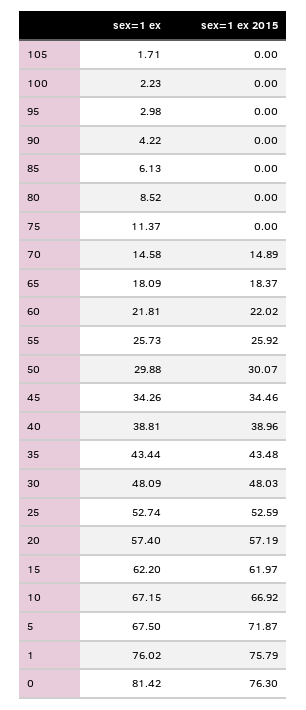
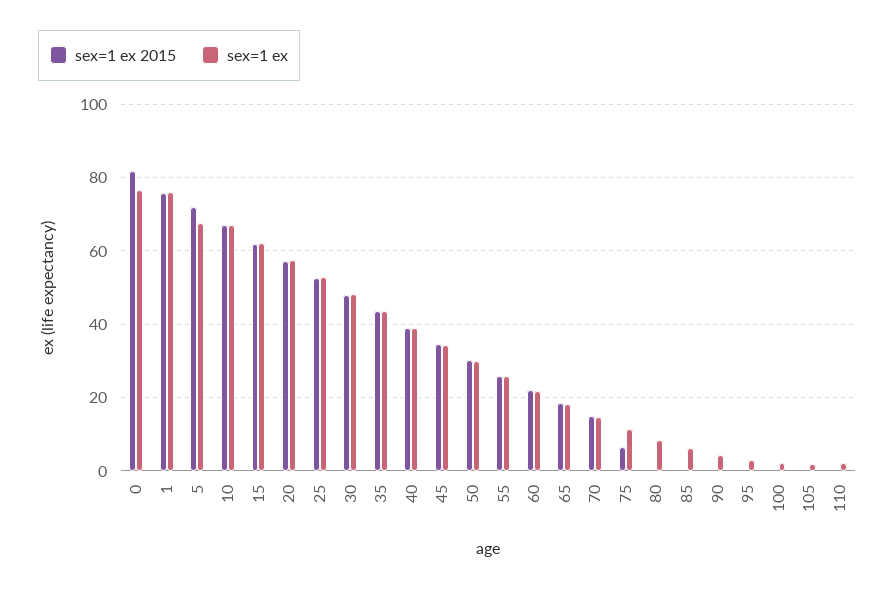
  {
    "sex=1 ex": {
      "105": 1.71,
      "100": 2.23,
      "95": 2.98,
      "90": 4.22,
      "85": 6.13,
      "80": 8.52,
      "75": 11.37,
      "70": 14.58,
      "65": 18.09,
      "60": 21.81,
      "55": 25.73,
      "50": 29.88,
      "45": 34.26,
      "40": 38.81,
      "35": 43.44,
      "30": 48.09,
      "25": 52.74,
      "20": 57.4,
      "15": 62.2,
      "10": 67.15,
      "5": 67.5,
      "1": 76.02,
-     "0": 81.42
+     "0": 76,
+     "110": 2
    },
    "sex=1 ex 2015": {
      "105": 0,
      "100": 0,
      "95": 0,
      "90": 0,
      "85": 0,
      "80": 0,
-     "75": 0,
+     "75": 6,
      "70": 14.89,
      "65": 18.37,
      "60": 22.02,
      "55": 25.92,
      "50": 30.07,
      "45": 34.46,
      "40": 38.96,
      "35": 43.48,
      "30": 48.03,
      "25": 52.59,
      "20": 57.19,
      "15": 61.97,
      "10": 66.92,
      "5": 71.87,
      "1": 75.79,
-     "0": 76.3
+     "0": 82,
+     "110": 0
    }
  }

